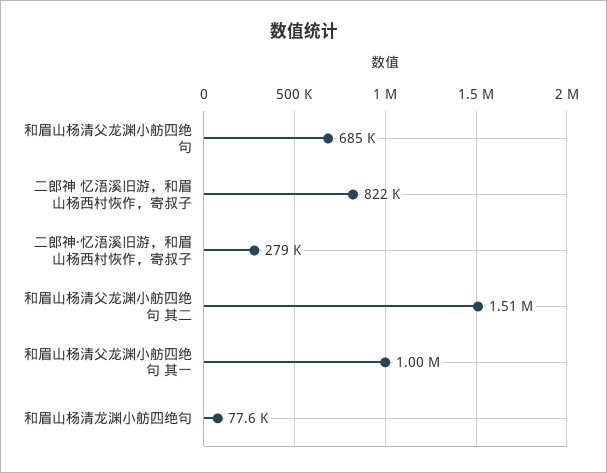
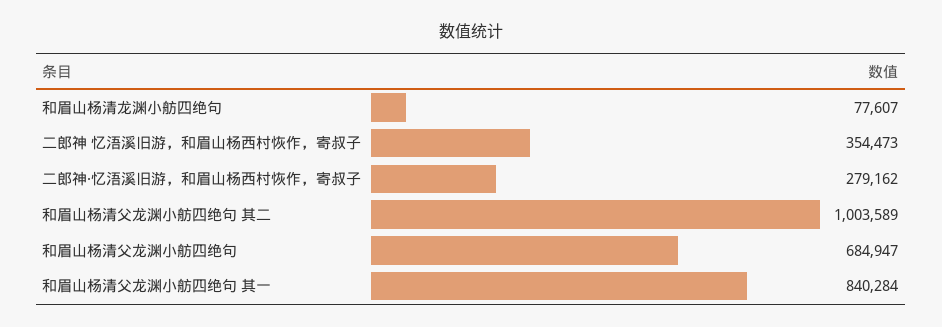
  {
    "和眉山杨清父龙渊小舫四绝句": 684947,
-   "二郎神 忆浯溪旧游，和眉山杨西村恢作，寄叔子": 822000,
+   "二郎神 忆浯溪旧游，和眉山杨西村恢作，寄叔子": 354473,
    "二郎神·忆浯溪旧游，和眉山杨西村恢作，寄叔子": 279162,
-   "和眉山杨清父龙渊小舫四绝句 其二": 1510000,
+   "和眉山杨清父龙渊小舫四绝句 其二": 1003589,
-   "和眉山杨清父龙渊小舫四绝句 其一": 1000000,
+   "和眉山杨清父龙渊小舫四绝句 其一": 840284,
    "和眉山杨清龙渊小舫四绝句": 77607
  }

